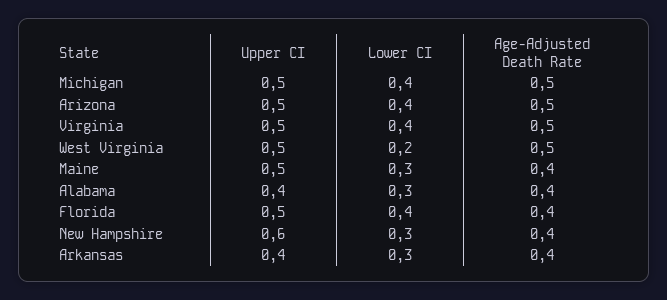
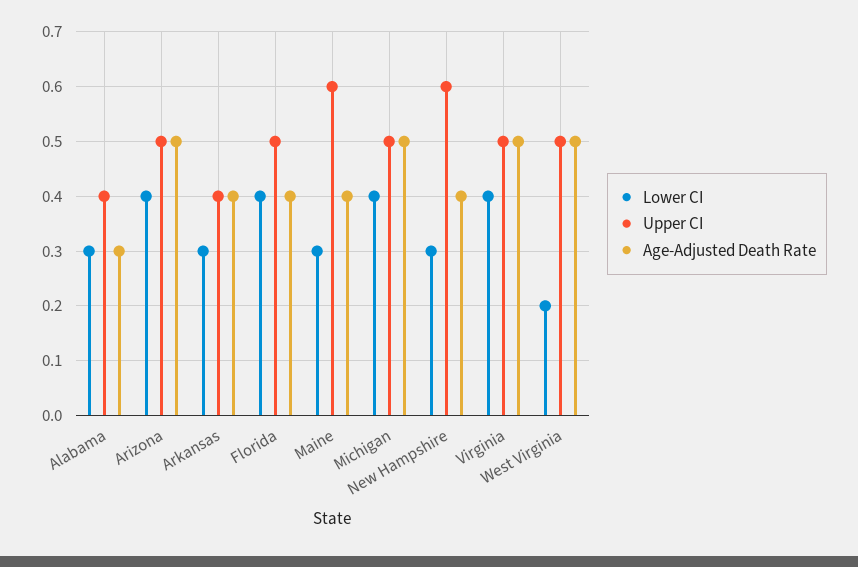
  {
    "Upper CI": {
      "Michigan": 0.5,
      "Arizona": 0.5,
      "Virginia": 0.5,
      "West Virginia": 0.5,
-     "Maine": 0.5,
+     "Maine": 0.6,
      "Alabama": 0.4,
      "Florida": 0.5,
      "New Hampshire": 0.6,
      "Arkansas": 0.4
    },
    "Lower CI": {
      "Michigan": 0.4,
      "Arizona": 0.4,
      "Virginia": 0.4,
      "West Virginia": 0.2,
      "Maine": 0.3,
      "Alabama": 0.3,
      "Florida": 0.4,
      "New Hampshire": 0.3,
      "Arkansas": 0.3
    },
    "Age-Adjusted Death Rate": {
      "Michigan": 0.5,
      "Arizona": 0.5,
      "Virginia": 0.5,
      "West Virginia": 0.5,
      "Maine": 0.4,
-     "Alabama": 0.4,
+     "Alabama": 0.3,
      "Florida": 0.4,
      "New Hampshire": 0.4,
      "Arkansas": 0.4
    }
  }

